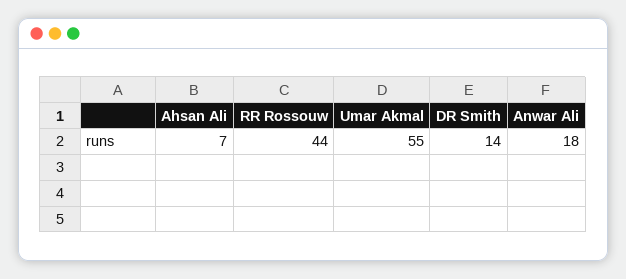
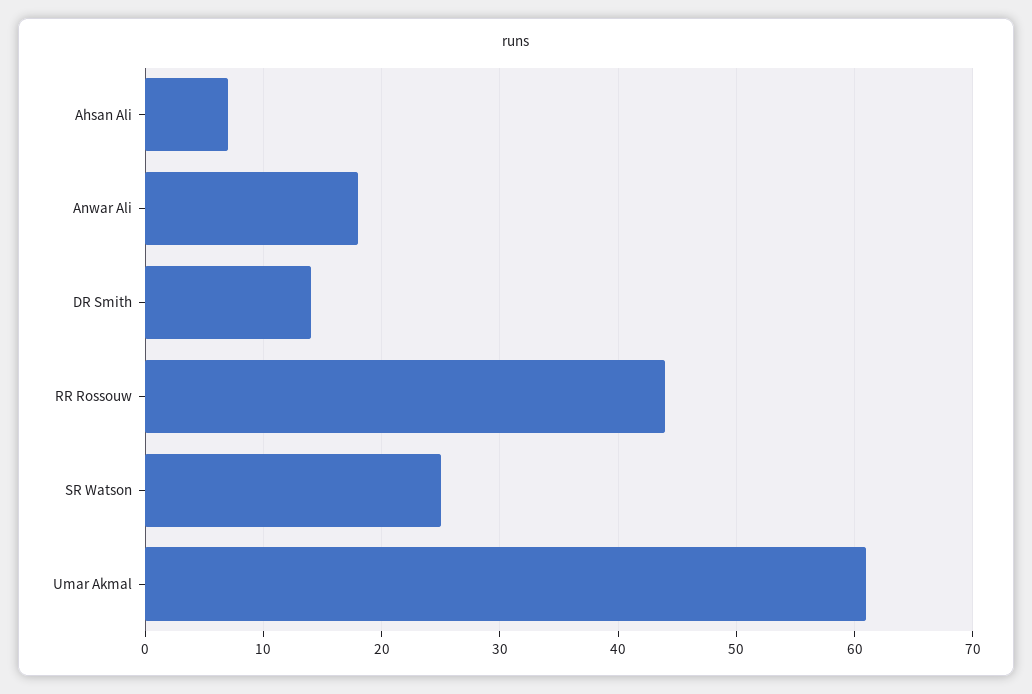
  {
    "Ahsan Ali": 7,
    "RR Rossouw": 44,
-   "Umar Akmal": 55,
+   "Umar Akmal": 61,
    "DR Smith": 14,
-   "Anwar Ali": 18
+   "Anwar Ali": 18,
+   "SR Watson": 25
  }

